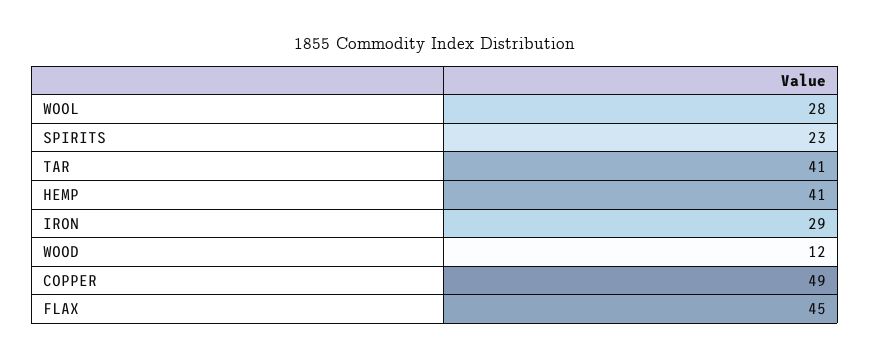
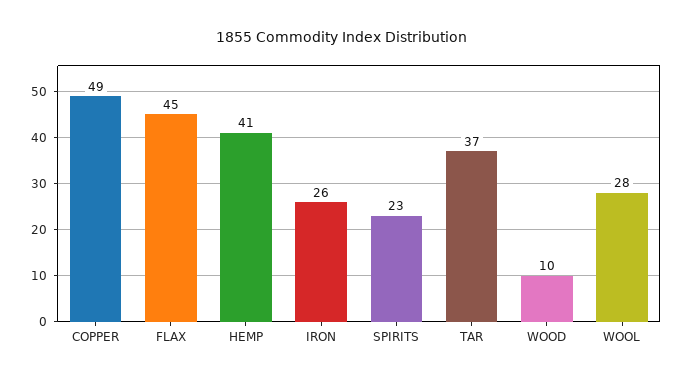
  {
    "WOOL": 28,
    "SPIRITS": 23,
-   "TAR": 41,
+   "TAR": 37,
    "HEMP": 41,
-   "IRON": 29,
+   "IRON": 26,
-   "WOOD": 12,
+   "WOOD": 10,
    "COPPER": 49,
    "FLAX": 45
  }

